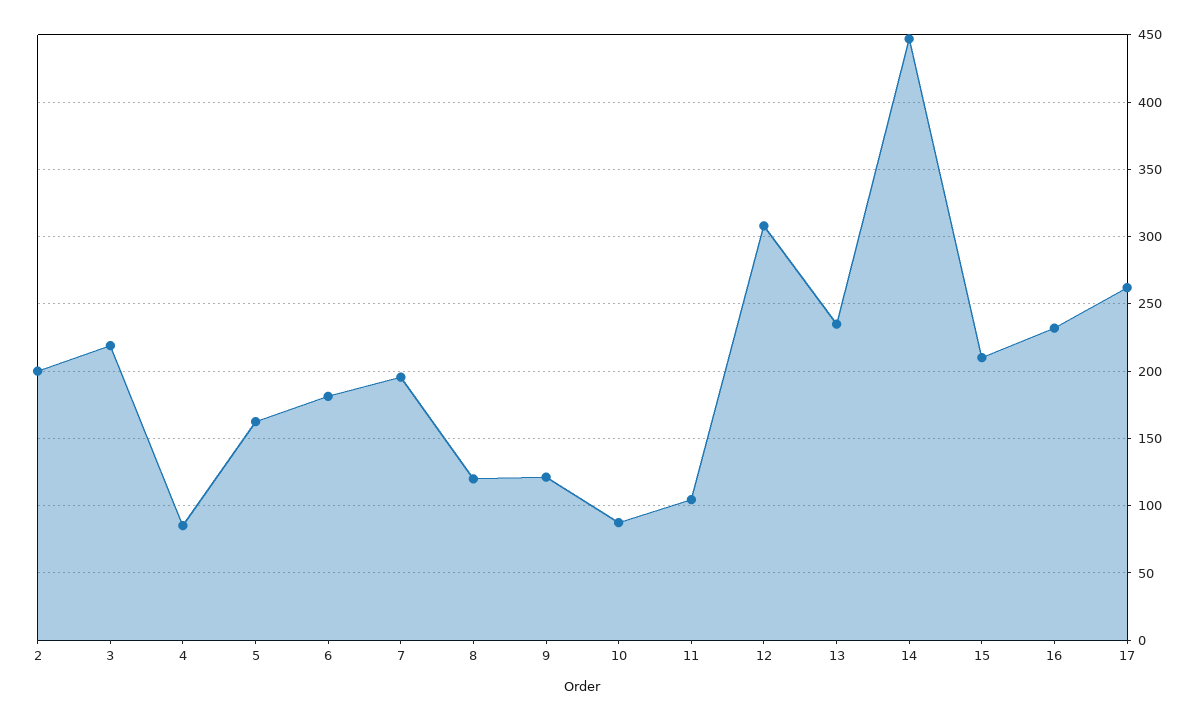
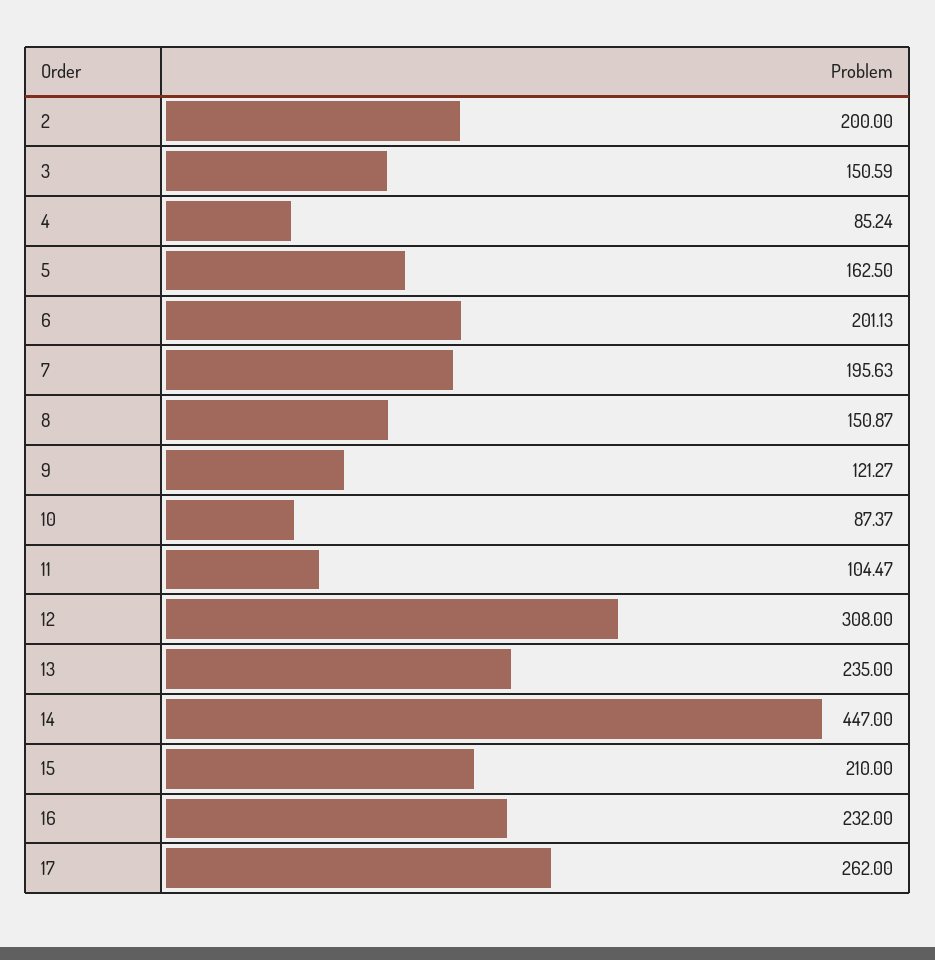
  {
    "2": 200,
-   "3": 220,
+   "3": 150.59,
    "4": 85.24,
    "5": 162.5,
-   "6": 180,
+   "6": 201.13,
    "7": 195.63,
-   "8": 120,
+   "8": 150.87,
    "9": 121.27,
    "10": 87.37,
    "11": 104.47,
    "12": 308,
    "13": 235,
    "14": 447,
    "15": 210,
    "16": 232,
    "17": 262
  }

